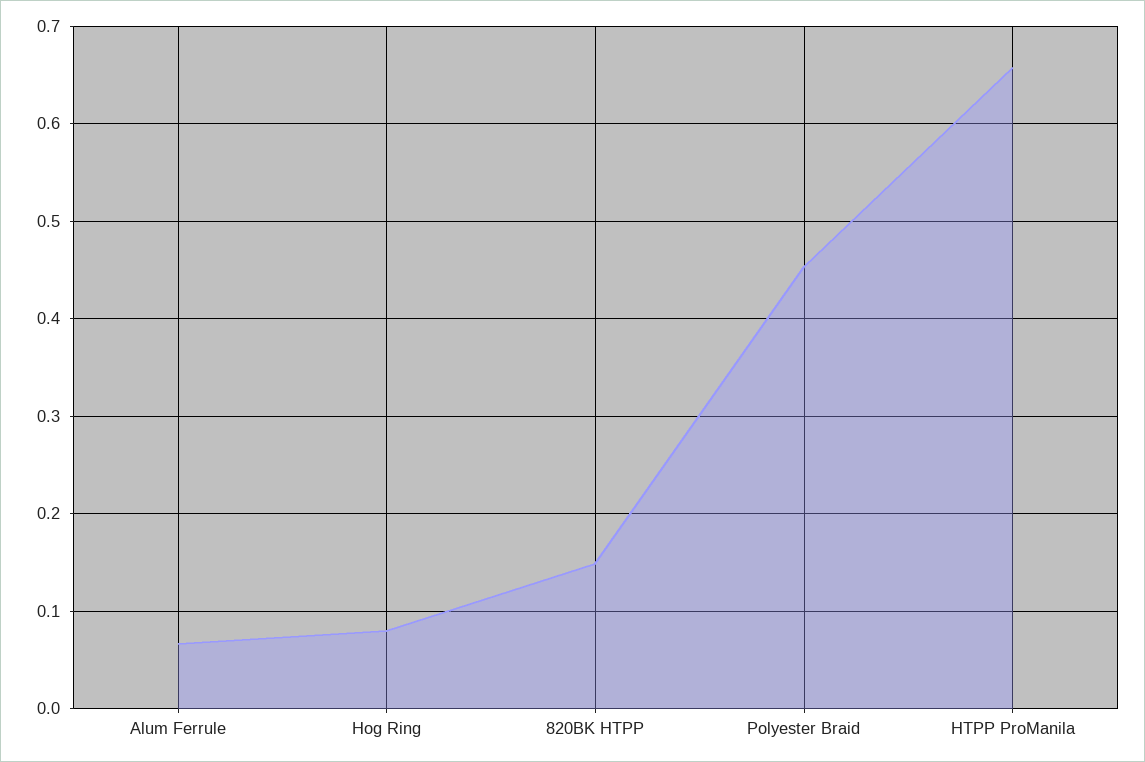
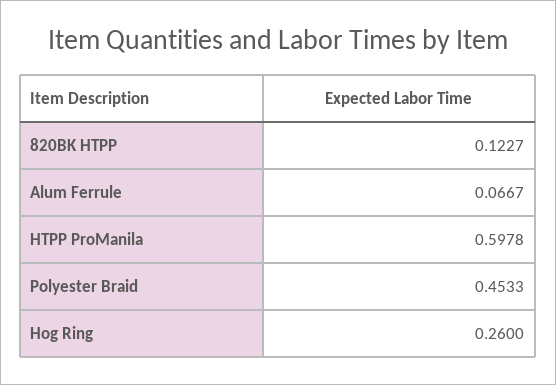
  {
    "Alum Ferrule": 0.0667,
-   "Hog Ring": 0.08,
+   "Hog Ring": 0.26,
-   "820BK HTPP": 0.15,
+   "820BK HTPP": 0.1227,
    "Polyester Braid": 0.4533,
-   "HTPP ProManila": 0.66
+   "HTPP ProManila": 0.5978
  }

